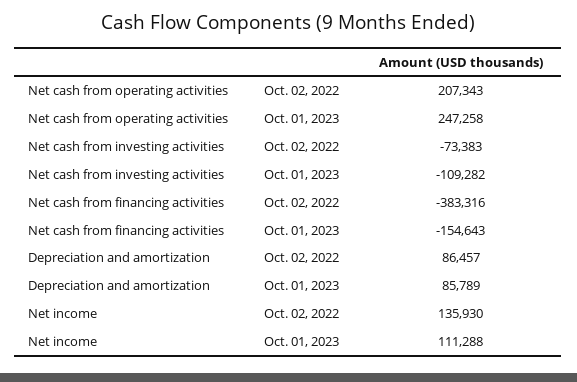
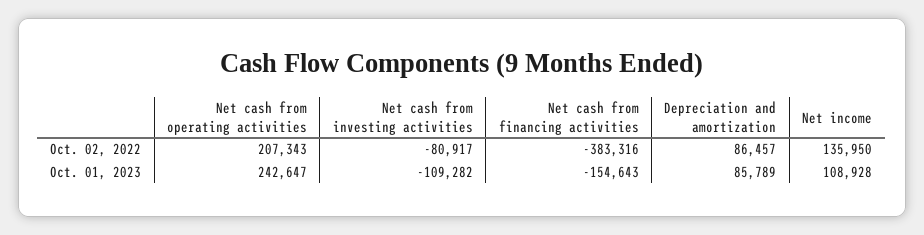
  {
    "Net cash from operating activities": {
      "Oct. 02, 2022": 207343,
-     "Oct. 01, 2023": 247258
+     "Oct. 01, 2023": 242647
    },
    "Net cash from investing activities": {
-     "Oct. 02, 2022": -73383,
+     "Oct. 02, 2022": -80917,
      "Oct. 01, 2023": -109282
    },
    "Net cash from financing activities": {
      "Oct. 02, 2022": -383316,
      "Oct. 01, 2023": -154643
    },
    "Depreciation and amortization": {
      "Oct. 02, 2022": 86457,
      "Oct. 01, 2023": 85789
    },
    "Net income": {
-     "Oct. 02, 2022": 135930,
+     "Oct. 02, 2022": 135950,
-     "Oct. 01, 2023": 111288
+     "Oct. 01, 2023": 108928
    }
  }

